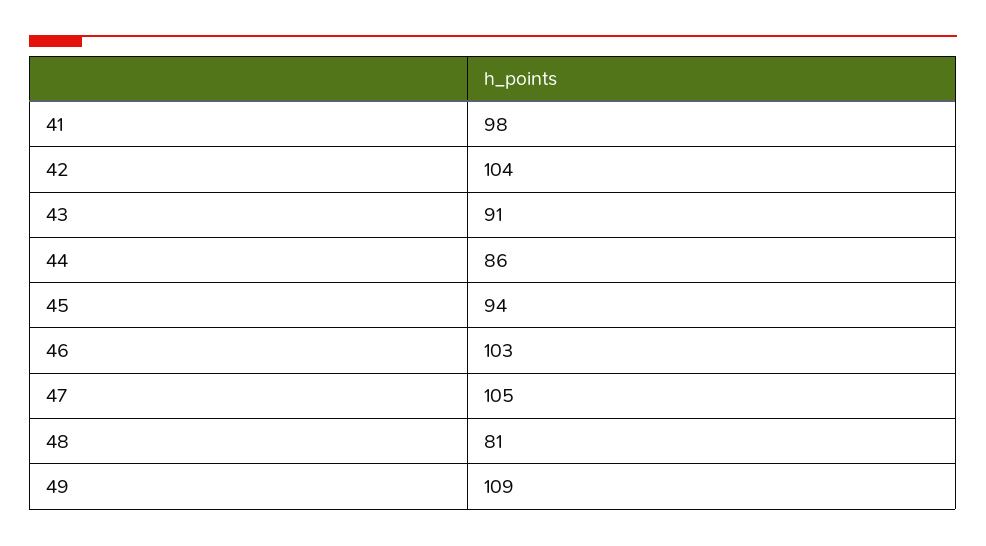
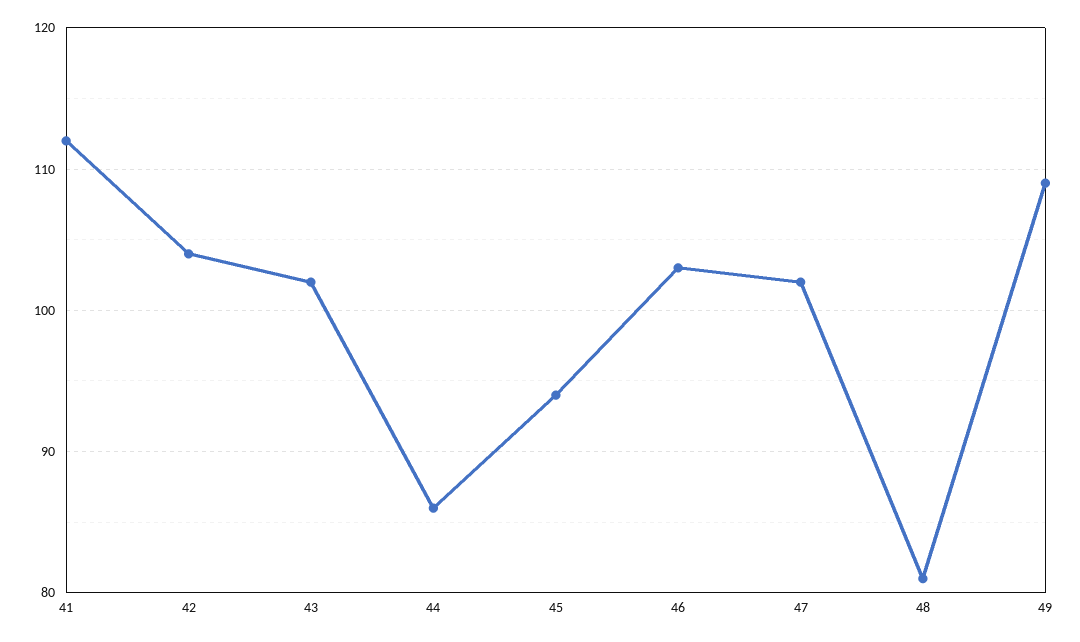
  {
-   "41": 98,
+   "41": 112,
    "42": 104,
-   "43": 91,
+   "43": 102,
    "44": 86,
    "45": 94,
    "46": 103,
-   "47": 105,
+   "47": 102,
    "48": 81,
    "49": 109
  }

